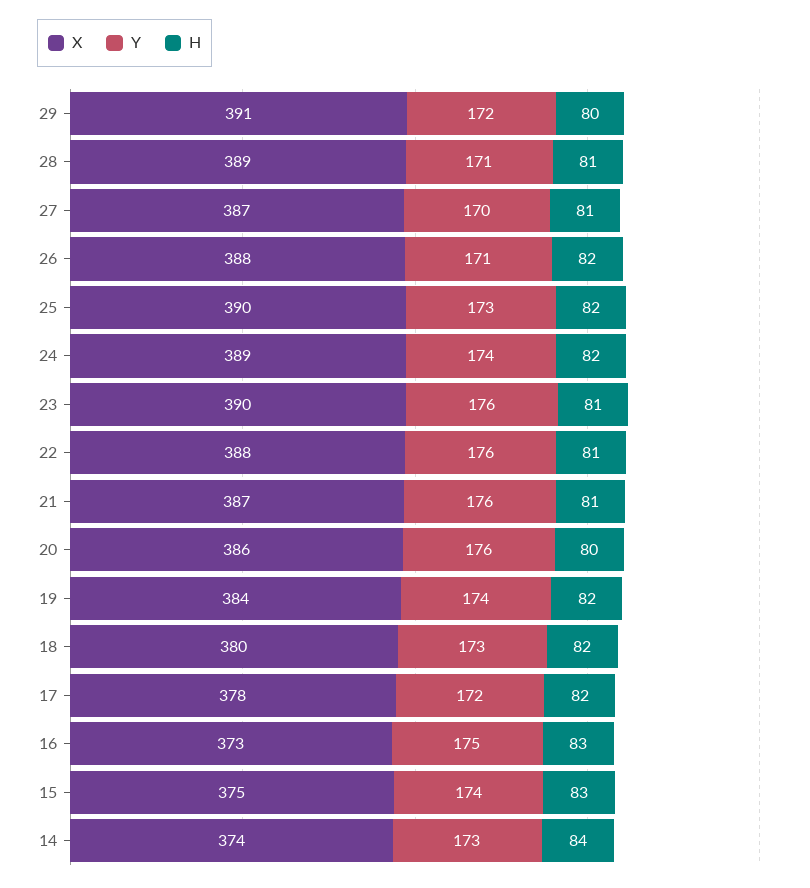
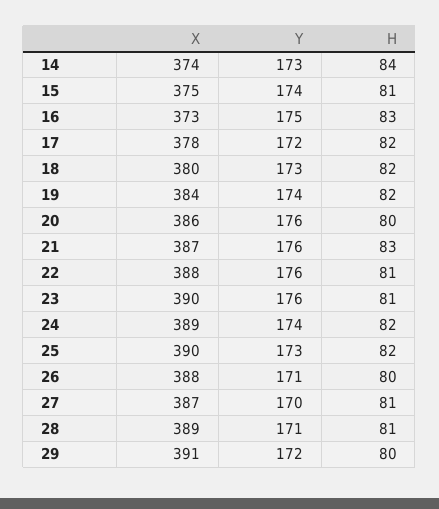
  {
    "X": {
      "29": 391,
      "28": 389,
      "27": 387,
      "26": 388,
      "25": 390,
      "24": 389,
      "23": 390,
      "22": 388,
      "21": 387,
      "20": 386,
      "19": 384,
      "18": 380,
      "17": 378,
      "16": 373,
      "15": 375,
      "14": 374
    },
    "Y": {
      "29": 172,
      "28": 171,
      "27": 170,
      "26": 171,
      "25": 173,
      "24": 174,
      "23": 176,
      "22": 176,
      "21": 176,
      "20": 176,
      "19": 174,
      "18": 173,
      "17": 172,
      "16": 175,
      "15": 174,
      "14": 173
    },
    "H": {
      "29": 80,
      "28": 81,
      "27": 81,
-     "26": 82,
+     "26": 80,
      "25": 82,
      "24": 82,
      "23": 81,
      "22": 81,
-     "21": 81,
+     "21": 83,
      "20": 80,
      "19": 82,
      "18": 82,
      "17": 82,
      "16": 83,
-     "15": 83,
+     "15": 81,
      "14": 84
    }
  }

